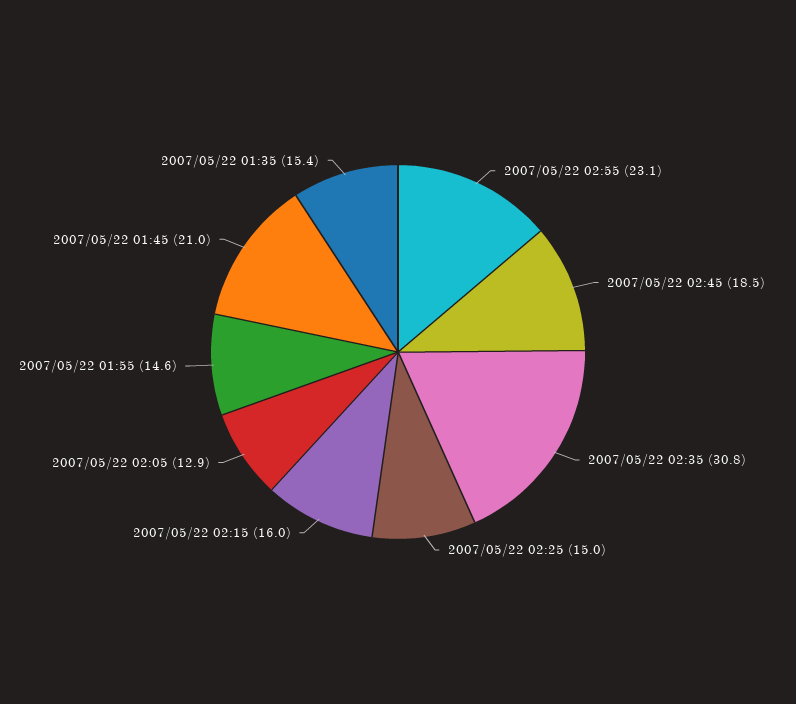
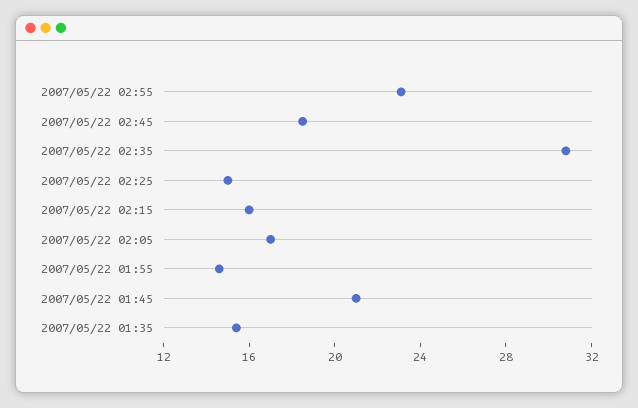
  {
    "2007/05/22 02:55": 23.1,
    "2007/05/22 02:45": 18.5,
    "2007/05/22 02:35": 30.8,
    "2007/05/22 02:25": 15,
    "2007/05/22 02:15": 16,
-   "2007/05/22 02:05": 12.9,
+   "2007/05/22 02:05": 17,
    "2007/05/22 01:55": 14.6,
    "2007/05/22 01:45": 21,
    "2007/05/22 01:35": 15.4
  }

